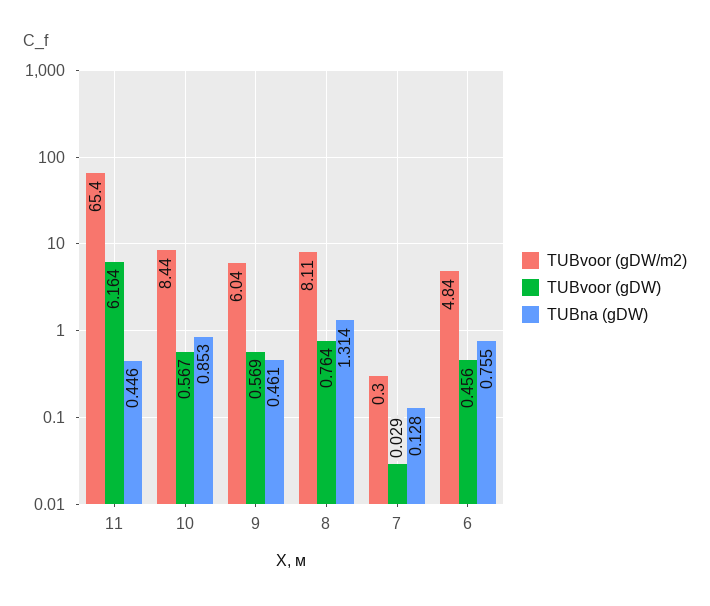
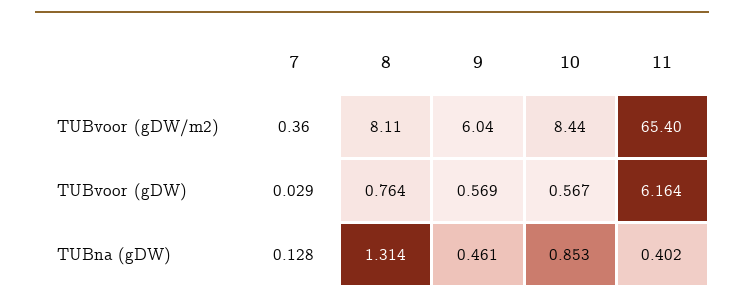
  {
    "TUBvoor (gDW/m2)": {
      "11": 65.4,
      "10": 8.44,
      "9": 6.04,
      "8": 8.11,
-     "7": 0.3,
+     "7": 0.36
-     "6": 4.84
    },
    "TUBvoor (gDW)": {
      "11": 6.164,
      "10": 0.567,
      "9": 0.569,
      "8": 0.764,
-     "7": 0.029,
+     "7": 0.029
-     "6": 0.456
    },
    "TUBna (gDW)": {
-     "11": 0.446,
+     "11": 0.402,
      "10": 0.853,
      "9": 0.461,
      "8": 1.314,
-     "7": 0.128,
+     "7": 0.128
-     "6": 0.755
    }
  }

